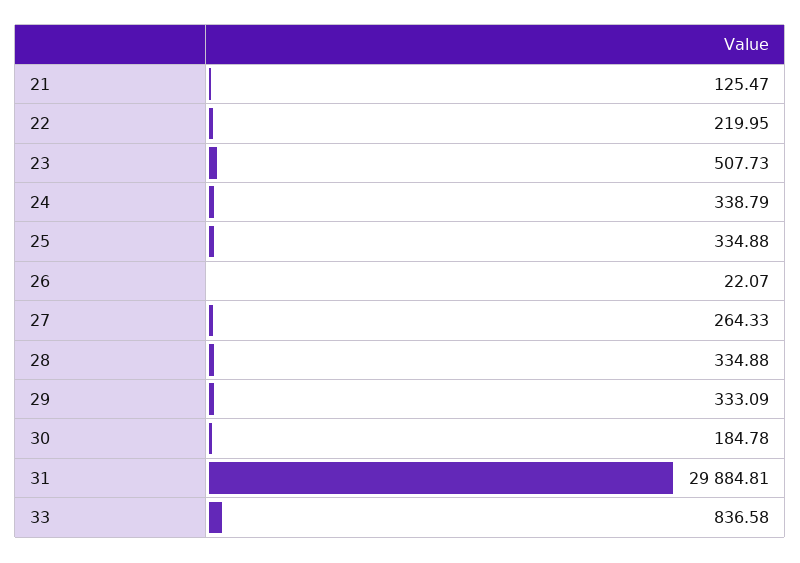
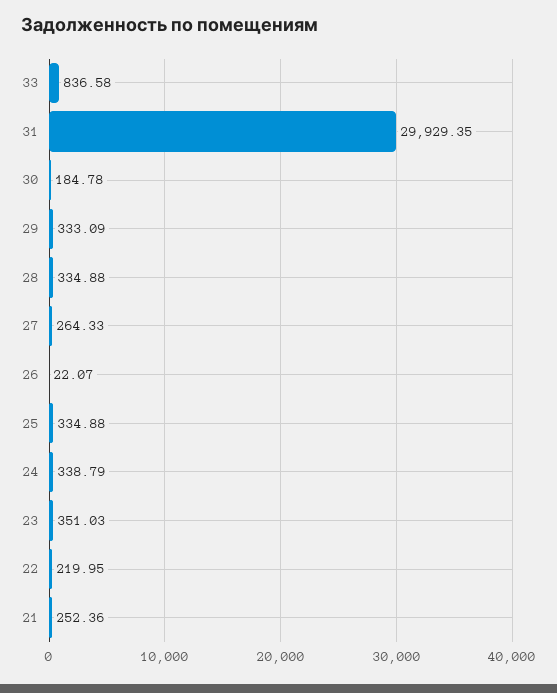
  {
-   "21": 125.47,
+   "21": 252.36,
    "22": 219.95,
-   "23": 507.73,
+   "23": 351.03,
    "24": 338.79,
    "25": 334.88,
    "26": 22.07,
    "27": 264.33,
    "28": 334.88,
    "29": 333.09,
    "30": 184.78,
-   "31": 29884.81,
+   "31": 29929.35,
    "33": 836.58
  }

